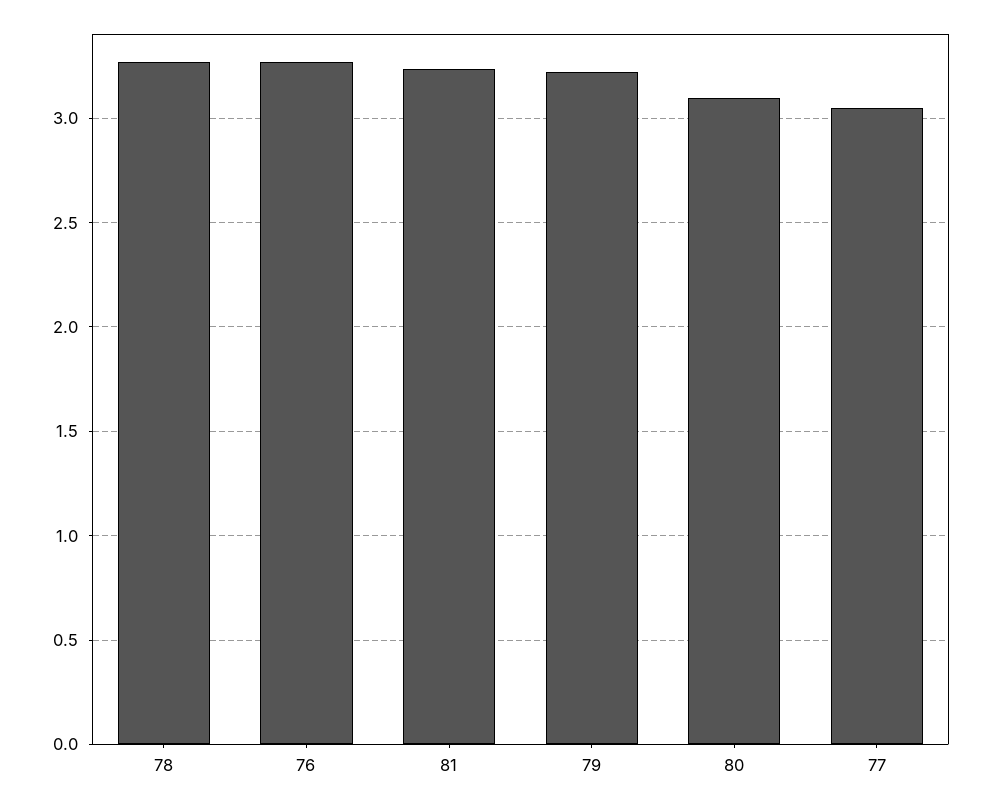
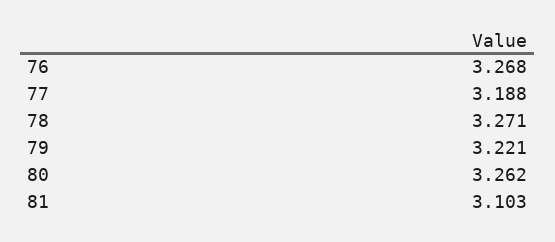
  {
    "78": 3.271,
    "76": 3.268,
-   "81": 3.25,
+   "81": 3.103,
    "79": 3.221,
-   "80": 3.1,
+   "80": 3.262,
-   "77": 3.05
+   "77": 3.188
  }

